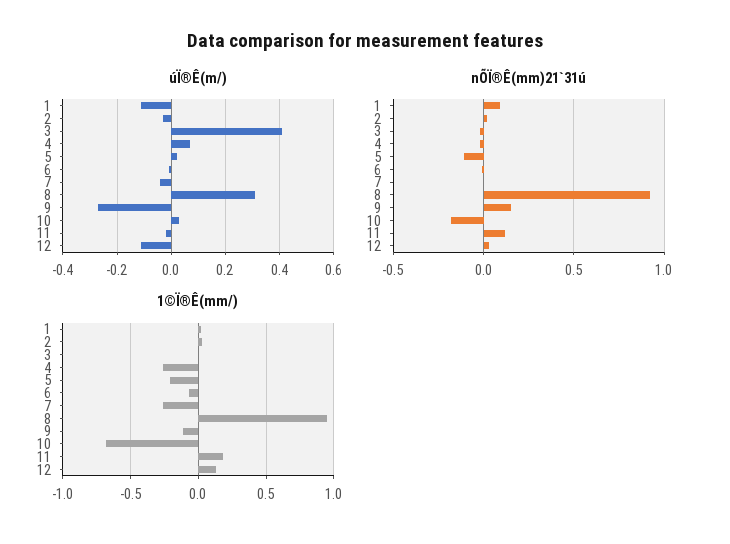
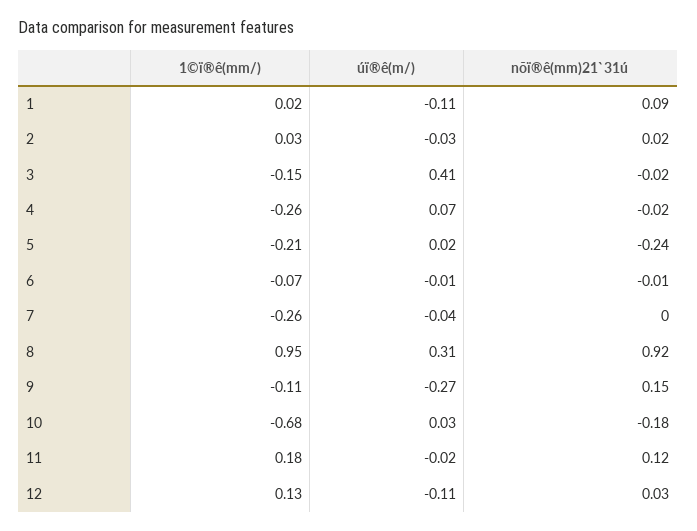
  {
    "úÏ®Ê(m/)": {
      "1": -0.11,
      "2": -0.03,
      "3": 0.41,
      "4": 0.07,
      "5": 0.02,
      "6": -0.01,
      "7": -0.04,
      "8": 0.31,
      "9": -0.27,
      "10": 0.03,
      "11": -0.02,
      "12": -0.11
    },
    "nÕÏ®Ê(mm)21`31ú": {
      "1": 0.09,
      "2": 0.02,
      "3": -0.02,
      "4": -0.02,
-     "5": -0.1,
+     "5": -0.24,
      "6": -0.01,
      "7": 0,
      "8": 0.92,
      "9": 0.15,
      "10": -0.18,
      "11": 0.12,
      "12": 0.03
    },
    "1©Ï®Ê(mm/)": {
      "1": 0.02,
      "2": 0.03,
-     "3": 0,
+     "3": -0.15,
      "4": -0.26,
      "5": -0.21,
      "6": -0.07,
      "7": -0.26,
      "8": 0.95,
      "9": -0.11,
      "10": -0.68,
      "11": 0.18,
      "12": 0.13
    }
  }

